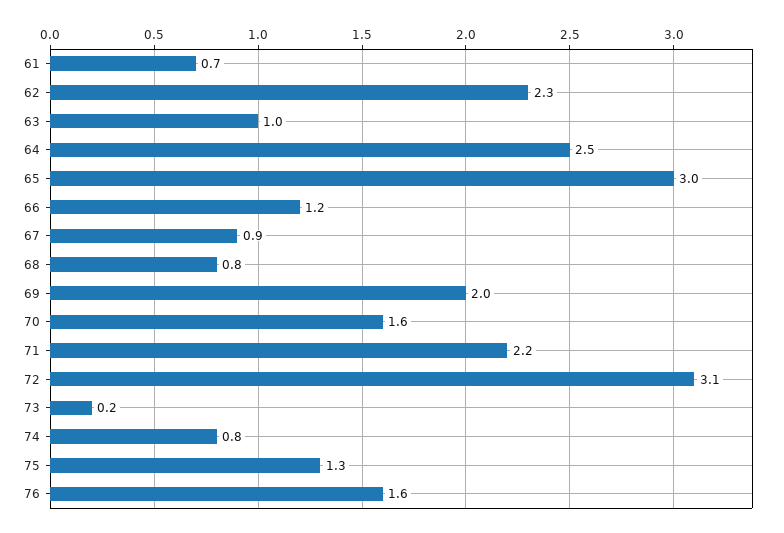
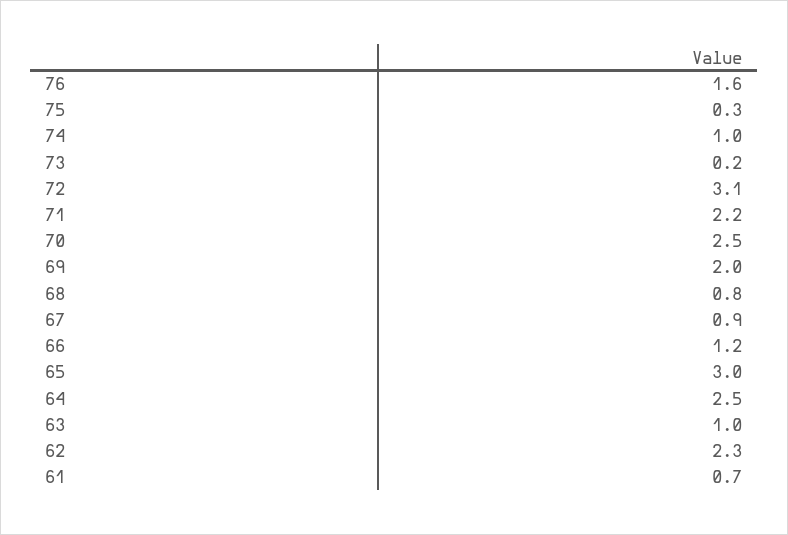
  {
    "61": 0.7,
    "62": 2.3,
    "63": 1,
    "64": 2.5,
    "65": 3,
    "66": 1.2,
    "67": 0.9,
    "68": 0.8,
    "69": 2,
-   "70": 1.6,
+   "70": 2.5,
    "71": 2.2,
    "72": 3.1,
    "73": 0.2,
-   "74": 0.8,
+   "74": 1,
-   "75": 1.3,
+   "75": 0.3,
    "76": 1.6
  }

